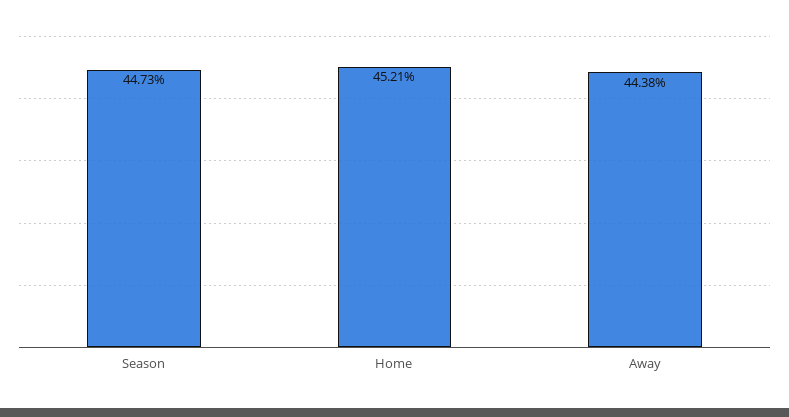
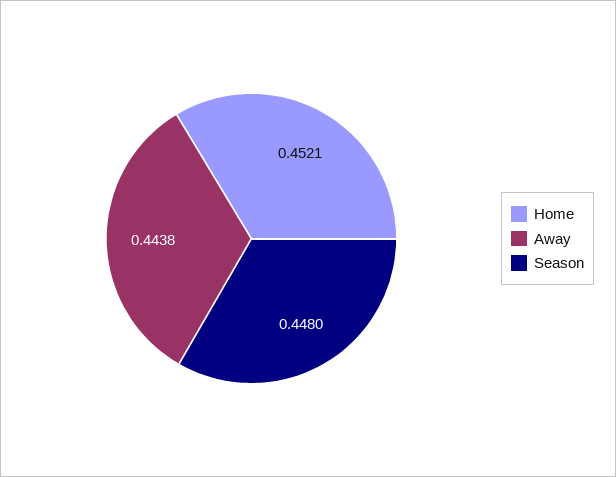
  {
-   "Season": 0.4473,
+   "Season": 0.448,
    "Home": 0.4521,
    "Away": 0.4438
  }

